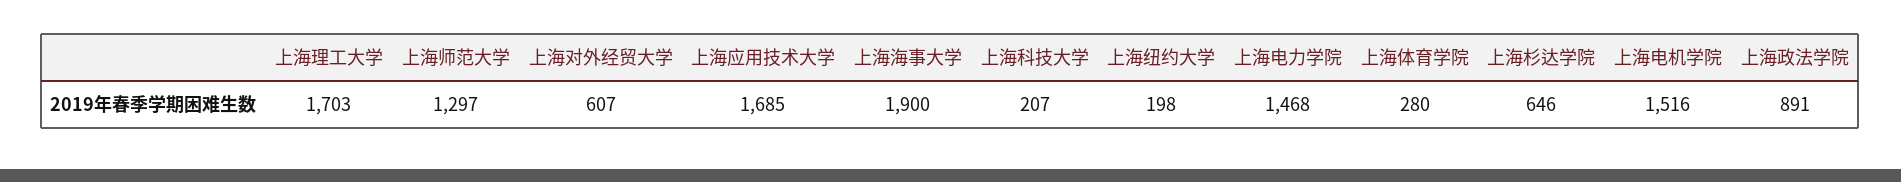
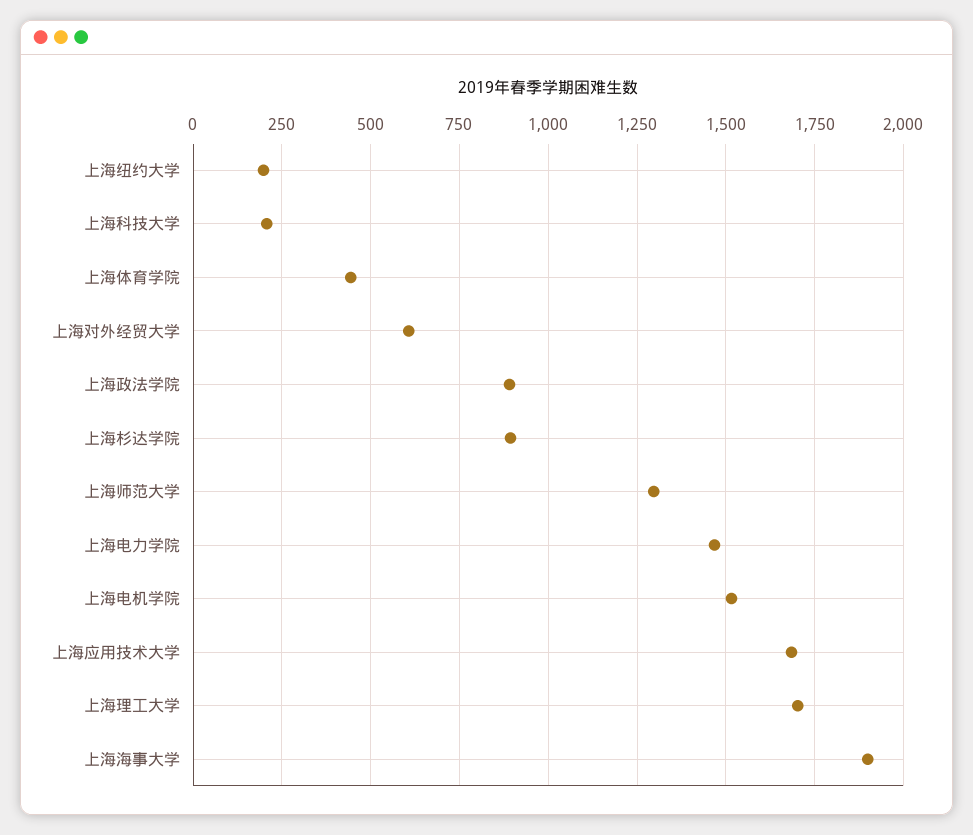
  {
    "上海理工大学": 1703,
    "上海师范大学": 1297,
    "上海对外经贸大学": 607,
    "上海应用技术大学": 1685,
    "上海海事大学": 1900,
    "上海科技大学": 207,
    "上海纽约大学": 198,
    "上海电力学院": 1468,
-   "上海体育学院": 280,
+   "上海体育学院": 450,
-   "上海杉达学院": 646,
+   "上海杉达学院": 900,
    "上海电机学院": 1516,
    "上海政法学院": 891
  }

